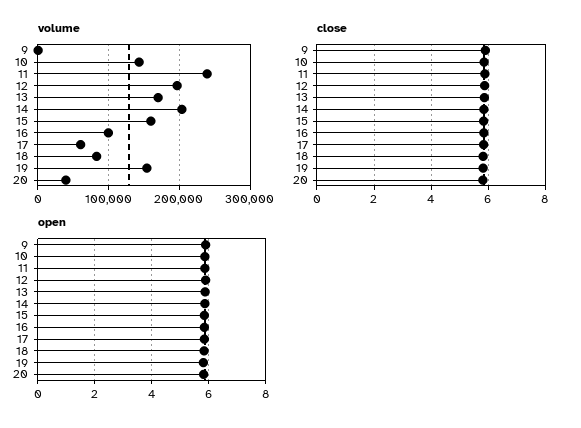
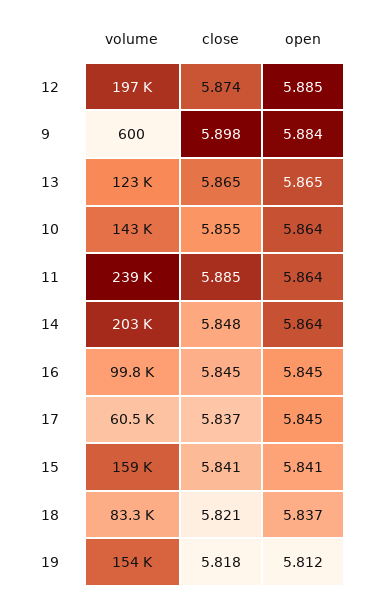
  {
    "volume": {
      "9": 600,
      "10": 143000,
      "11": 239000,
      "12": 197000,
-     "13": 170000,
+     "13": 123000,
      "14": 203000,
      "15": 159000,
      "16": 99800,
      "17": 60500,
      "18": 83300,
-     "19": 154000,
+     "19": 154000
-     "20": 40000
    },
    "close": {
      "9": 5.898,
      "10": 5.855,
      "11": 5.885,
      "12": 5.874,
      "13": 5.865,
      "14": 5.848,
      "15": 5.841,
      "16": 5.845,
      "17": 5.837,
      "18": 5.821,
-     "19": 5.818,
+     "19": 5.818
-     "20": 5.75
    },
    "open": {
      "9": 5.884,
      "10": 5.864,
      "11": 5.864,
      "12": 5.885,
      "13": 5.865,
      "14": 5.864,
      "15": 5.841,
      "16": 5.845,
      "17": 5.845,
      "18": 5.837,
-     "19": 5.812,
+     "19": 5.812
-     "20": 5.75
    }
  }

